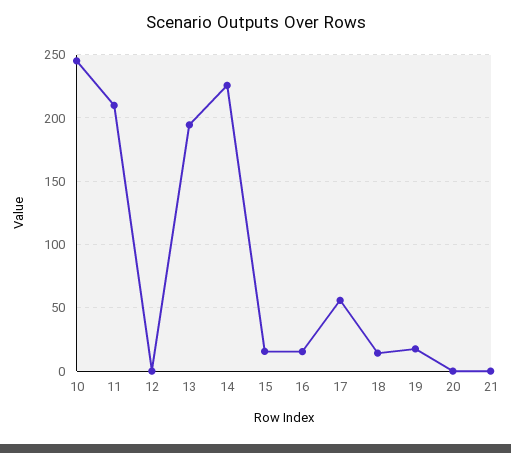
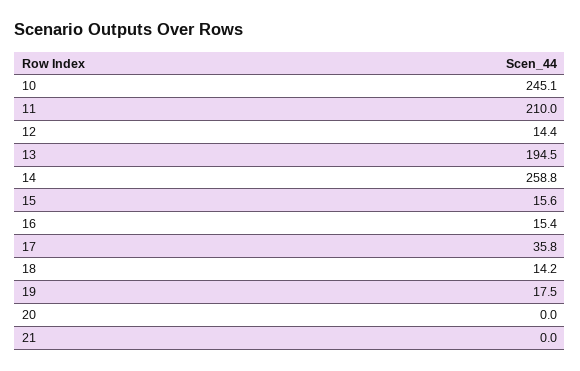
  {
    "10": 245.1,
    "11": 210,
-   "12": 0,
+   "12": 14.4,
    "13": 194.5,
-   "14": 225,
+   "14": 258.8,
    "15": 15.6,
    "16": 15.4,
-   "17": 55,
+   "17": 35.8,
    "18": 14.2,
    "19": 17.5,
    "20": 0,
    "21": 0
  }

